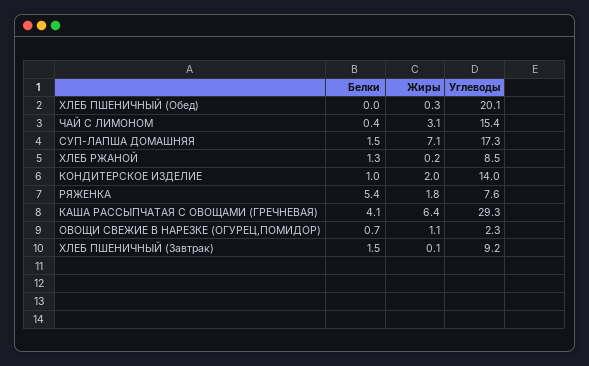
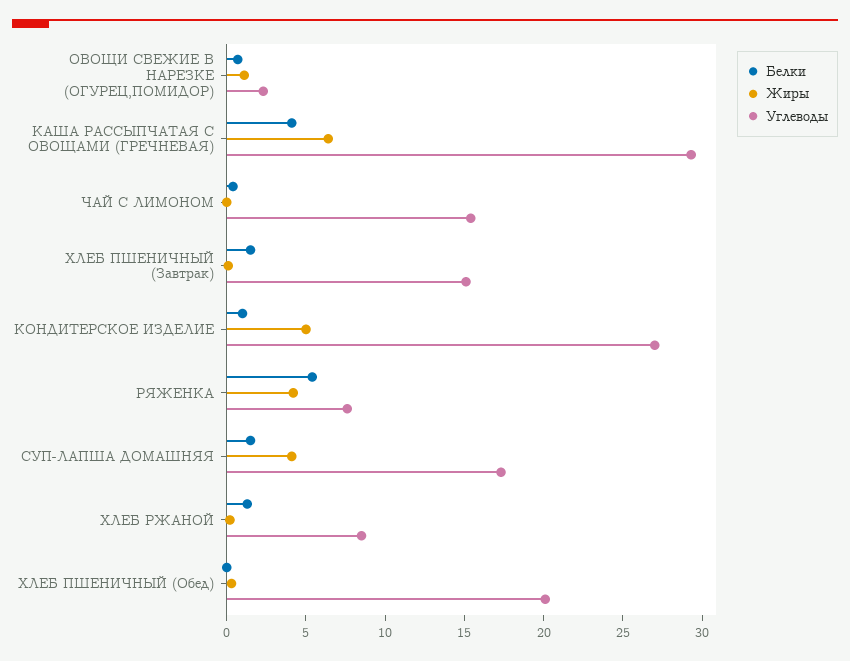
  {
    "Белки": {
      "ХЛЕБ ПШЕНИЧНЫЙ (Обед)": 0,
      "ЧАЙ С ЛИМОНОМ": 0.4,
      "СУП-ЛАПША ДОМАШНЯЯ": 1.5,
      "ХЛЕБ РЖАНОЙ": 1.3,
      "КОНДИТЕРСКОЕ ИЗДЕЛИЕ": 1,
      "РЯЖЕНКА": 5.4,
      "КАША РАССЫПЧАТАЯ С ОВОЩАМИ (ГРЕЧНЕВАЯ)": 4.1,
      "ОВОЩИ СВЕЖИЕ В НАРЕЗКЕ (ОГУРЕЦ,ПОМИДОР)": 0.7,
      "ХЛЕБ ПШЕНИЧНЫЙ (Завтрак)": 1.5
    },
    "Жиры": {
      "ХЛЕБ ПШЕНИЧНЫЙ (Обед)": 0.3,
-     "ЧАЙ С ЛИМОНОМ": 3.1,
+     "ЧАЙ С ЛИМОНОМ": 0,
-     "СУП-ЛАПША ДОМАШНЯЯ": 7.1,
+     "СУП-ЛАПША ДОМАШНЯЯ": 4,
      "ХЛЕБ РЖАНОЙ": 0.2,
-     "КОНДИТЕРСКОЕ ИЗДЕЛИЕ": 2,
+     "КОНДИТЕРСКОЕ ИЗДЕЛИЕ": 5,
-     "РЯЖЕНКА": 1.8,
+     "РЯЖЕНКА": 4,
      "КАША РАССЫПЧАТАЯ С ОВОЩАМИ (ГРЕЧНЕВАЯ)": 6.4,
      "ОВОЩИ СВЕЖИЕ В НАРЕЗКЕ (ОГУРЕЦ,ПОМИДОР)": 1.1,
      "ХЛЕБ ПШЕНИЧНЫЙ (Завтрак)": 0.1
    },
    "Углеводы": {
      "ХЛЕБ ПШЕНИЧНЫЙ (Обед)": 20.1,
      "ЧАЙ С ЛИМОНОМ": 15.4,
      "СУП-ЛАПША ДОМАШНЯЯ": 17.3,
      "ХЛЕБ РЖАНОЙ": 8.5,
-     "КОНДИТЕРСКОЕ ИЗДЕЛИЕ": 14,
+     "КОНДИТЕРСКОЕ ИЗДЕЛИЕ": 27,
      "РЯЖЕНКА": 7.6,
      "КАША РАССЫПЧАТАЯ С ОВОЩАМИ (ГРЕЧНЕВАЯ)": 29.3,
      "ОВОЩИ СВЕЖИЕ В НАРЕЗКЕ (ОГУРЕЦ,ПОМИДОР)": 2.3,
-     "ХЛЕБ ПШЕНИЧНЫЙ (Завтрак)": 9.2
+     "ХЛЕБ ПШЕНИЧНЫЙ (Завтрак)": 15
    }
  }

